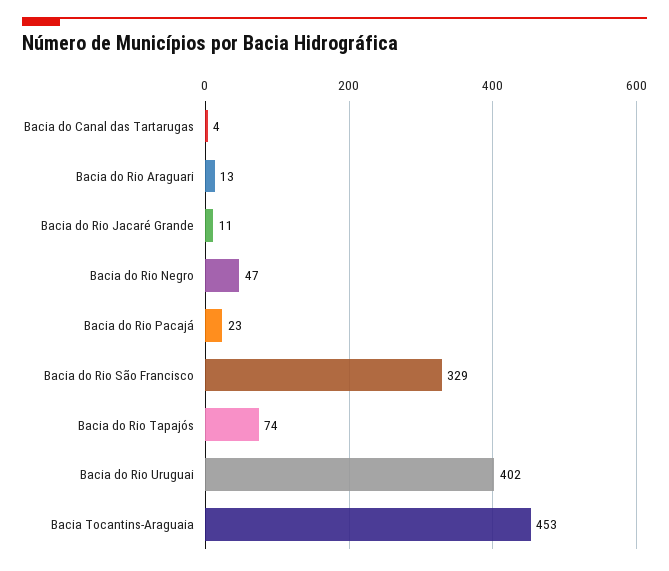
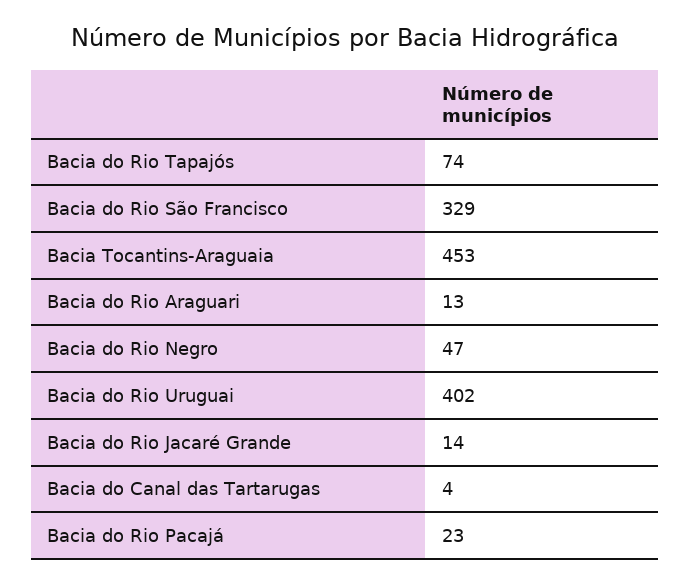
  {
    "Bacia do Canal das Tartarugas": 4,
    "Bacia do Rio Araguari": 13,
-   "Bacia do Rio Jacaré Grande": 11,
+   "Bacia do Rio Jacaré Grande": 14,
    "Bacia do Rio Negro": 47,
    "Bacia do Rio Pacajá": 23,
    "Bacia do Rio São Francisco": 329,
    "Bacia do Rio Tapajós": 74,
    "Bacia do Rio Uruguai": 402,
    "Bacia Tocantins-Araguaia": 453
  }

